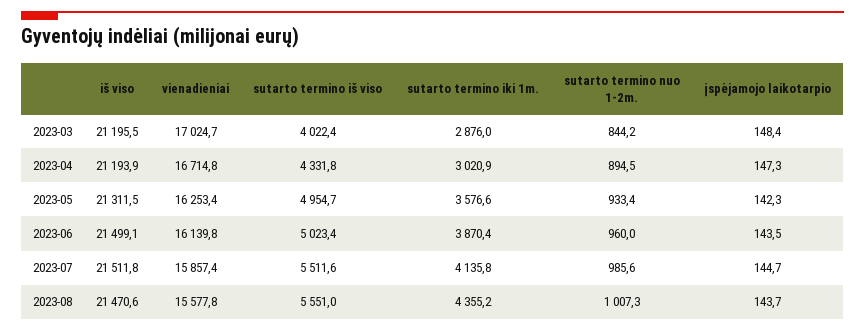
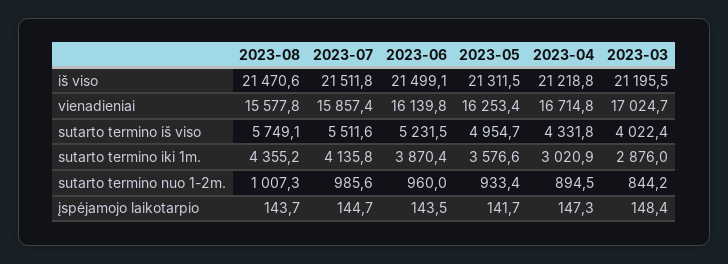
  {
    "iš viso": {
      "2023-03": 21195.5,
-     "2023-04": 21193.9,
+     "2023-04": 21218.8,
      "2023-05": 21311.5,
      "2023-06": 21499.1,
      "2023-07": 21511.8,
      "2023-08": 21470.6
    },
    "vienadieniai": {
      "2023-03": 17024.7,
      "2023-04": 16714.8,
      "2023-05": 16253.4,
      "2023-06": 16139.8,
      "2023-07": 15857.4,
      "2023-08": 15577.8
    },
    "sutarto termino iš viso": {
      "2023-03": 4022.4,
      "2023-04": 4331.8,
      "2023-05": 4954.7,
-     "2023-06": 5023.4,
+     "2023-06": 5231.5,
      "2023-07": 5511.6,
-     "2023-08": 5551
+     "2023-08": 5749.1
    },
    "sutarto termino iki 1m.": {
      "2023-03": 2876,
      "2023-04": 3020.9,
      "2023-05": 3576.6,
      "2023-06": 3870.4,
      "2023-07": 4135.8,
      "2023-08": 4355.2
    },
    "sutarto termino nuo 1-2m.": {
      "2023-03": 844.2,
      "2023-04": 894.5,
      "2023-05": 933.4,
      "2023-06": 960,
      "2023-07": 985.6,
      "2023-08": 1007.3
    },
    "įspėjamojo laikotarpio": {
      "2023-03": 148.4,
      "2023-04": 147.3,
-     "2023-05": 142.3,
+     "2023-05": 141.7,
      "2023-06": 143.5,
      "2023-07": 144.7,
      "2023-08": 143.7
    }
  }

